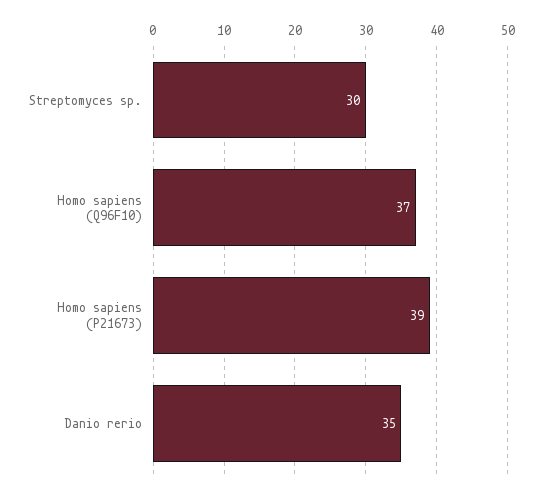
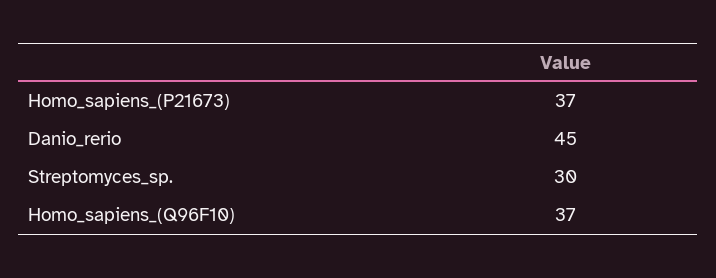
  {
    "Streptomyces sp.": 30,
    "Homo sapiens (Q96F10)": 37,
-   "Homo sapiens (P21673)": 39,
+   "Homo sapiens (P21673)": 37,
-   "Danio rerio": 35
+   "Danio rerio": 45
  }

